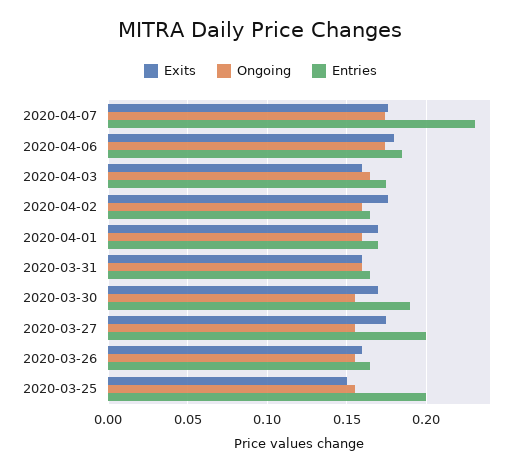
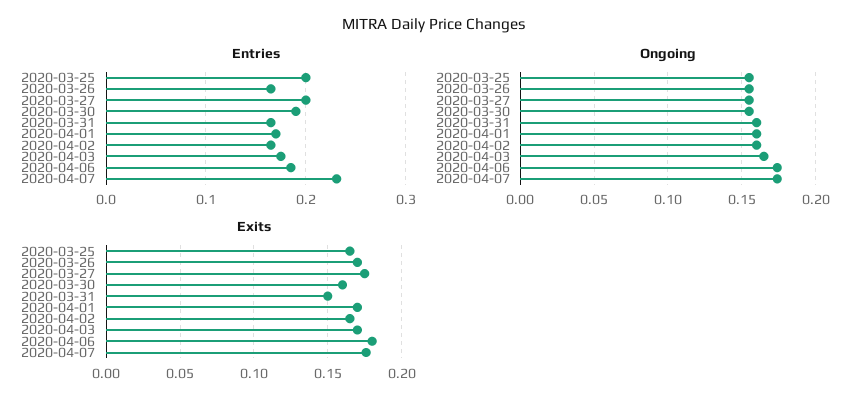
  {
    "Exits": {
      "2020-04-07": 0.175,
      "2020-04-06": 0.18,
-     "2020-04-03": 0.16,
+     "2020-04-03": 0.17,
-     "2020-04-02": 0.175,
+     "2020-04-02": 0.165,
      "2020-04-01": 0.17,
-     "2020-03-31": 0.16,
+     "2020-03-31": 0.15,
-     "2020-03-30": 0.17,
+     "2020-03-30": 0.16,
      "2020-03-27": 0.175,
-     "2020-03-26": 0.16,
+     "2020-03-26": 0.17,
-     "2020-03-25": 0.15
+     "2020-03-25": 0.165
    },
    "Ongoing": {
      "2020-04-07": 0.175,
      "2020-04-06": 0.175,
      "2020-04-03": 0.165,
      "2020-04-02": 0.16,
      "2020-04-01": 0.16,
      "2020-03-31": 0.16,
      "2020-03-30": 0.155,
      "2020-03-27": 0.155,
      "2020-03-26": 0.155,
      "2020-03-25": 0.155
    },
    "Entries": {
      "2020-04-07": 0.23,
      "2020-04-06": 0.185,
      "2020-04-03": 0.175,
      "2020-04-02": 0.165,
      "2020-04-01": 0.17,
      "2020-03-31": 0.165,
      "2020-03-30": 0.19,
      "2020-03-27": 0.2,
      "2020-03-26": 0.165,
      "2020-03-25": 0.2
    }
  }

